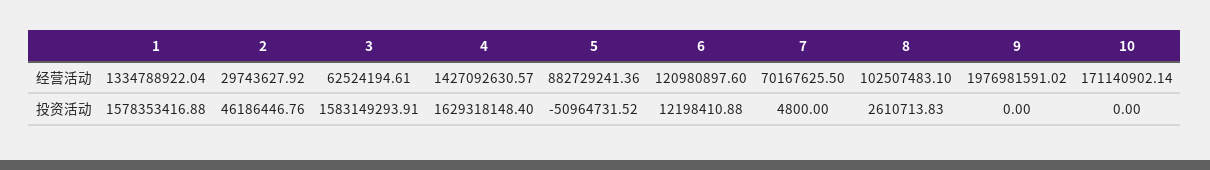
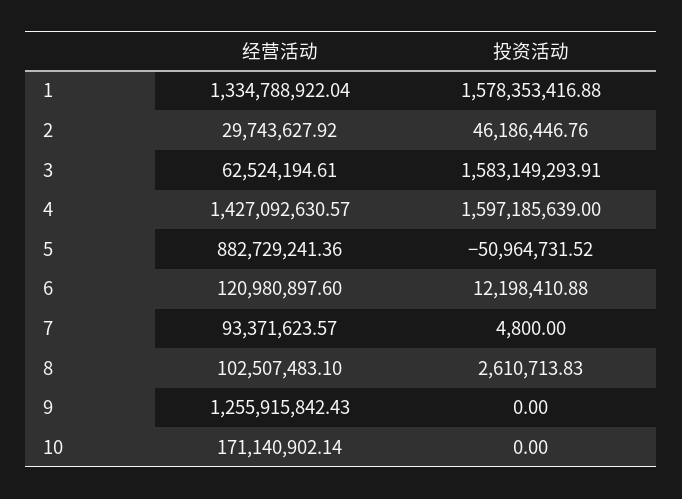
  {
    "1": {
      "经营活动": 1334788922.04,
      "投资活动": 1578353416.88
    },
    "2": {
      "经营活动": 29743627.92,
      "投资活动": 46186446.76
    },
    "3": {
      "经营活动": 62524194.61,
      "投资活动": 1583149293.91
    },
    "4": {
      "经营活动": 1427092630.57,
-     "投资活动": 1629318148.4
+     "投资活动": 1597185639
    },
    "5": {
      "经营活动": 882729241.36,
      "投资活动": -50964731.52
    },
    "6": {
      "经营活动": 120980897.6,
      "投资活动": 12198410.88
    },
    "7": {
-     "经营活动": 70167625.5,
+     "经营活动": 93371623.57,
      "投资活动": 4800
    },
    "8": {
      "经营活动": 102507483.1,
      "投资活动": 2610713.83
    },
    "9": {
-     "经营活动": 1976981591.02,
+     "经营活动": 1255915842.43,
      "投资活动": 0
    },
    "10": {
      "经营活动": 171140902.14,
      "投资活动": 0
    }
  }

